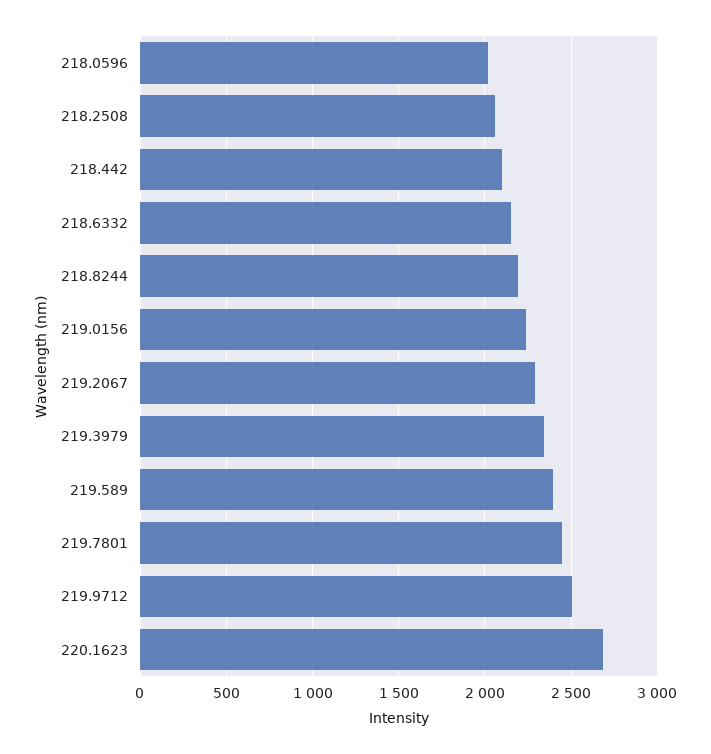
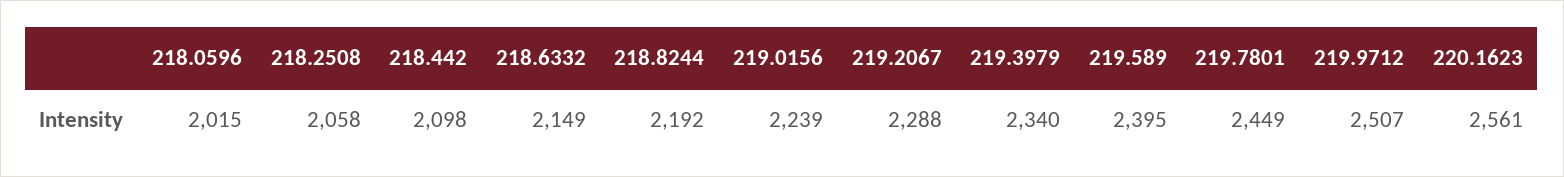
  {
    "218.0596": 2015,
    "218.2508": 2058,
    "218.442": 2098,
    "218.6332": 2149,
    "218.8244": 2192,
    "219.0156": 2239,
    "219.2067": 2288,
    "219.3979": 2340,
    "219.589": 2395,
    "219.7801": 2449,
    "219.9712": 2507,
-   "220.1623": 2700
+   "220.1623": 2561
  }

